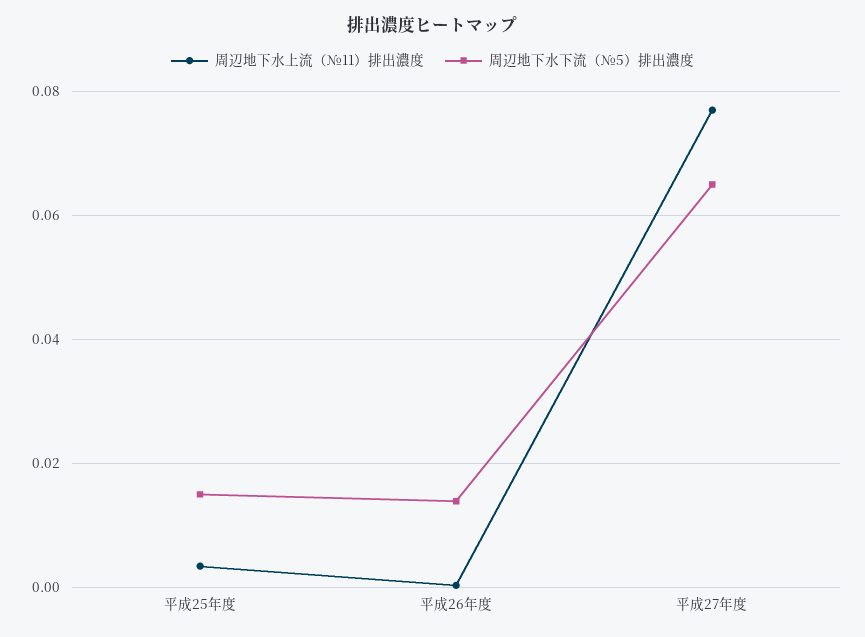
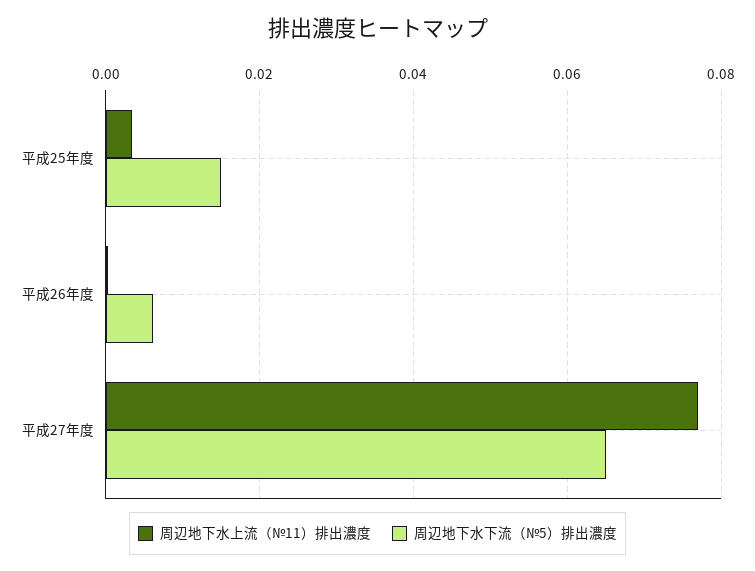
  {
    "周辺地下水上流（№11）排出濃度": {
      "平成25年度": 0.004,
      "平成26年度": 0,
      "平成27年度": 0.078
    },
    "周辺地下水下流（№5）排出濃度": {
      "平成25年度": 0.016,
-     "平成26年度": 0.014,
+     "平成26年度": 0.006,
      "平成27年度": 0.066
    }
  }

